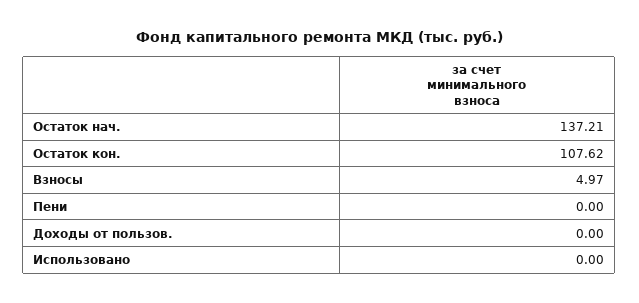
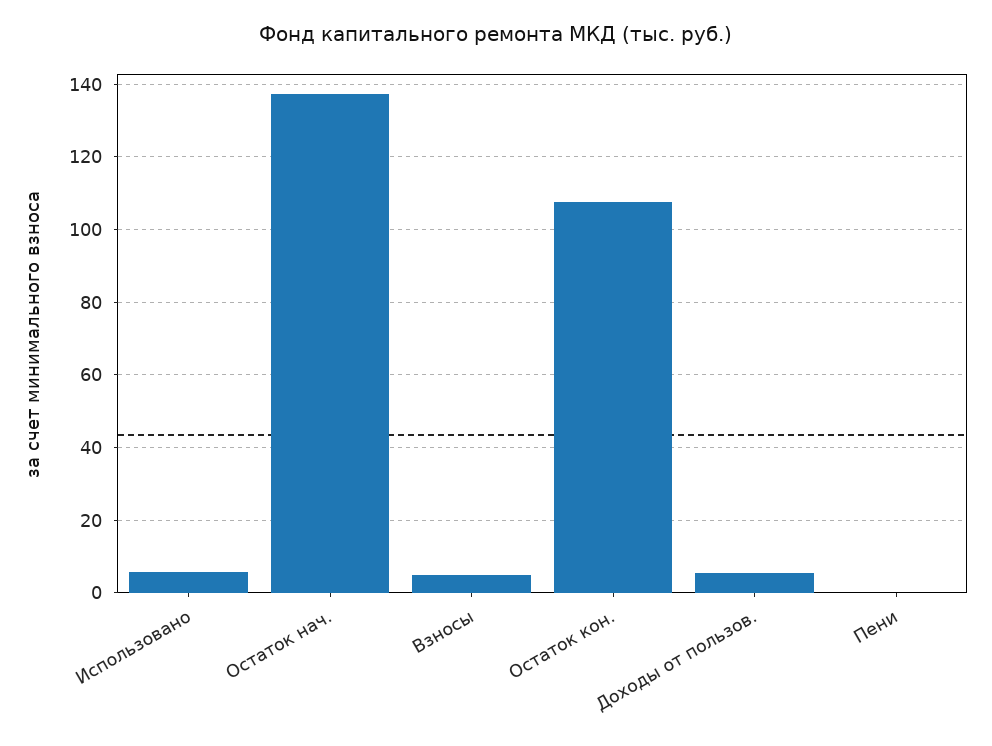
  {
    "Остаток нач.": 137.21,
    "Остаток кон.": 107.62,
    "Взносы": 4.97,
    "Пени": 0,
-   "Доходы от пользов.": 0,
+   "Доходы от пользов.": 6,
-   "Использовано": 0
+   "Использовано": 6
  }

